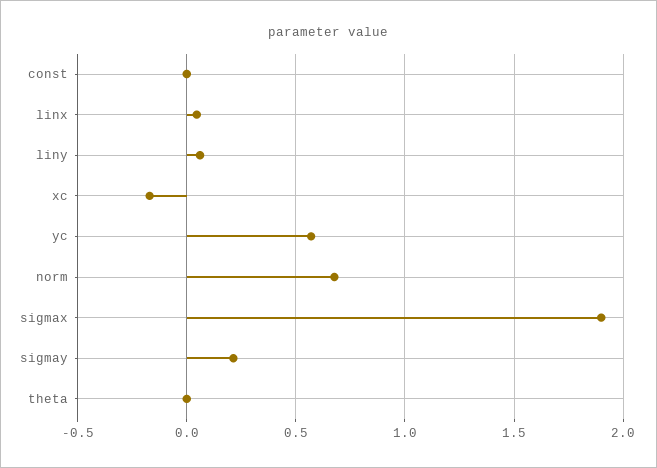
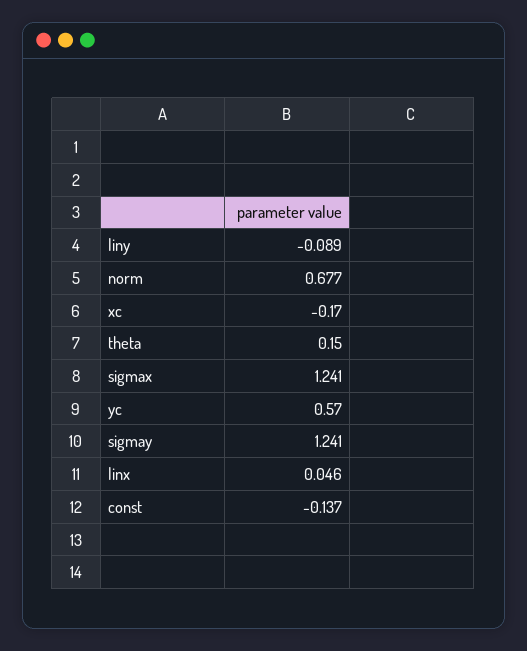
  {
-   "const": 0,
+   "const": -0.137,
    "linx": 0.046,
-   "liny": 0.05,
+   "liny": -0.089,
    "xc": -0.17,
    "yc": 0.57,
    "norm": 0.677,
-   "sigmax": 1.9,
+   "sigmax": 1.241,
-   "sigmay": 0.2,
+   "sigmay": 1.241,
-   "theta": 0
+   "theta": 0.15
  }

